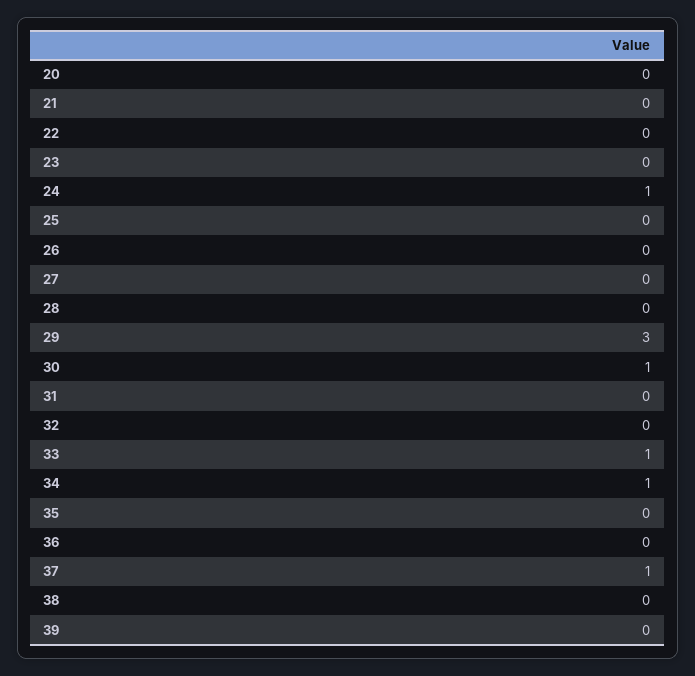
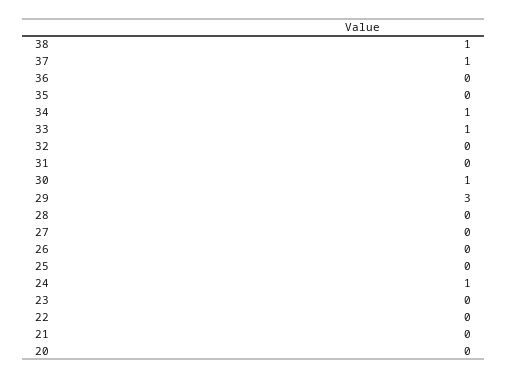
  {
    "20": 0,
    "21": 0,
    "22": 0,
    "23": 0,
    "24": 1,
    "25": 0,
    "26": 0,
    "27": 0,
    "28": 0,
    "29": 3,
    "30": 1,
    "31": 0,
    "32": 0,
    "33": 1,
    "34": 1,
    "35": 0,
    "36": 0,
    "37": 1,
-   "38": 0,
+   "38": 1
-   "39": 0
  }

